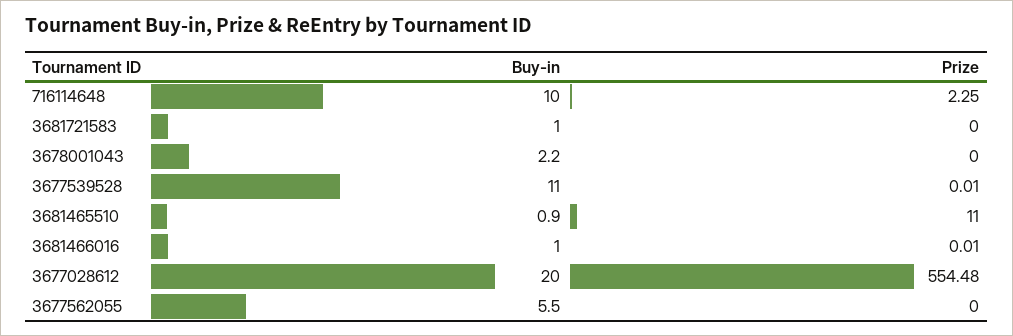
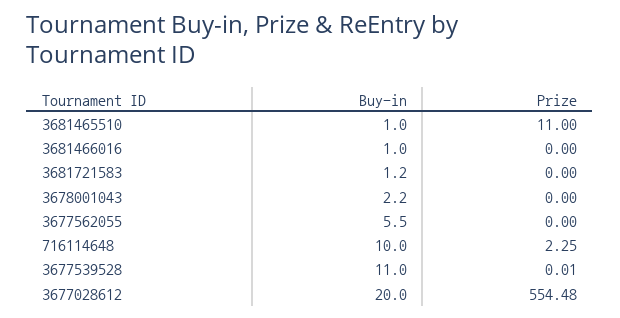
  {
    "Buy-in": {
      "716114648": 10,
-     "3681721583": 1,
+     "3681721583": 1.2,
      "3678001043": 2.2,
      "3677539528": 11,
-     "3681465510": 0.9,
+     "3681465510": 1,
      "3681466016": 1,
      "3677028612": 20,
      "3677562055": 5.5
    },
    "Prize": {
      "716114648": 2.25,
      "3681721583": 0,
      "3678001043": 0,
      "3677539528": 0.01,
      "3681465510": 11,
-     "3681466016": 0.01,
+     "3681466016": 0,
      "3677028612": 554.48,
      "3677562055": 0
    }
  }

